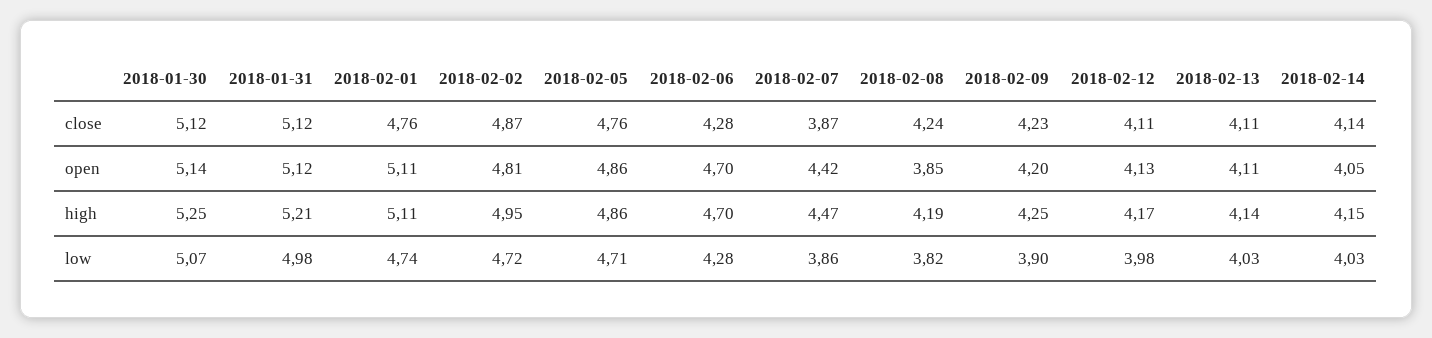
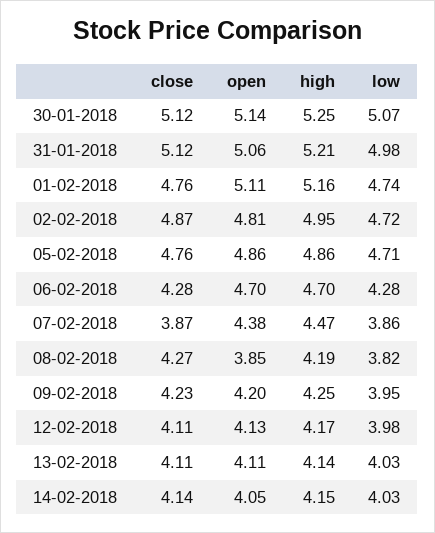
  {
    "2018-01-30": {
      "close": 5.12,
      "open": 5.14,
      "high": 5.25,
      "low": 5.07
    },
    "2018-01-31": {
      "close": 5.12,
-     "open": 5.12,
+     "open": 5.06,
      "high": 5.21,
      "low": 4.98
    },
    "2018-02-01": {
      "close": 4.76,
      "open": 5.11,
-     "high": 5.11,
+     "high": 5.16,
      "low": 4.74
    },
    "2018-02-02": {
      "close": 4.87,
      "open": 4.81,
      "high": 4.95,
      "low": 4.72
    },
    "2018-02-05": {
      "close": 4.76,
      "open": 4.86,
      "high": 4.86,
      "low": 4.71
    },
    "2018-02-06": {
      "close": 4.28,
      "open": 4.7,
      "high": 4.7,
      "low": 4.28
    },
    "2018-02-07": {
      "close": 3.87,
-     "open": 4.42,
+     "open": 4.38,
      "high": 4.47,
      "low": 3.86
    },
    "2018-02-08": {
-     "close": 4.24,
+     "close": 4.27,
      "open": 3.85,
      "high": 4.19,
      "low": 3.82
    },
    "2018-02-09": {
      "close": 4.23,
      "open": 4.2,
      "high": 4.25,
-     "low": 3.9
+     "low": 3.95
    },
    "2018-02-12": {
      "close": 4.11,
      "open": 4.13,
      "high": 4.17,
      "low": 3.98
    },
    "2018-02-13": {
      "close": 4.11,
      "open": 4.11,
      "high": 4.14,
      "low": 4.03
    },
    "2018-02-14": {
      "close": 4.14,
      "open": 4.05,
      "high": 4.15,
      "low": 4.03
    }
  }

